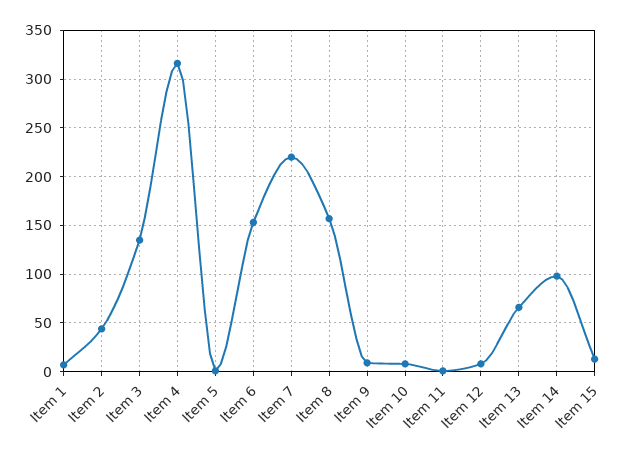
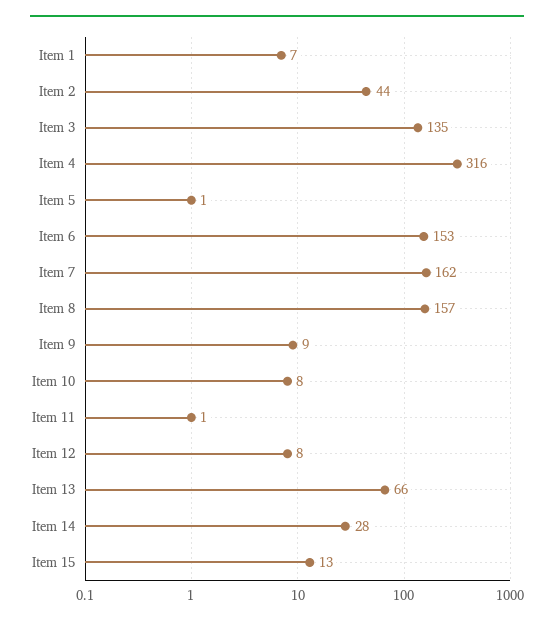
  {
    "Item 1": 7,
    "Item 2": 44,
    "Item 3": 135,
    "Item 4": 316,
    "Item 5": 1,
    "Item 6": 153,
-   "Item 7": 220,
+   "Item 7": 162,
    "Item 8": 157,
    "Item 9": 9,
    "Item 10": 8,
    "Item 11": 1,
    "Item 12": 8,
    "Item 13": 66,
-   "Item 14": 100,
+   "Item 14": 28,
    "Item 15": 13
  }

